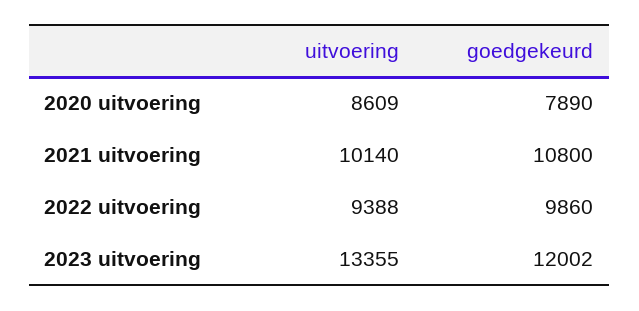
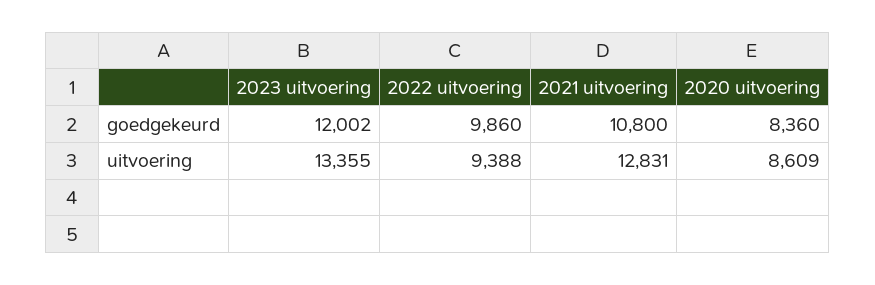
  {
    "uitvoering": {
      "2020 uitvoering": 8609,
-     "2021 uitvoering": 10140,
+     "2021 uitvoering": 12831,
      "2022 uitvoering": 9388,
      "2023 uitvoering": 13355
    },
    "goedgekeurd": {
-     "2020 uitvoering": 7890,
+     "2020 uitvoering": 8360,
      "2021 uitvoering": 10800,
      "2022 uitvoering": 9860,
      "2023 uitvoering": 12002
    }
  }

